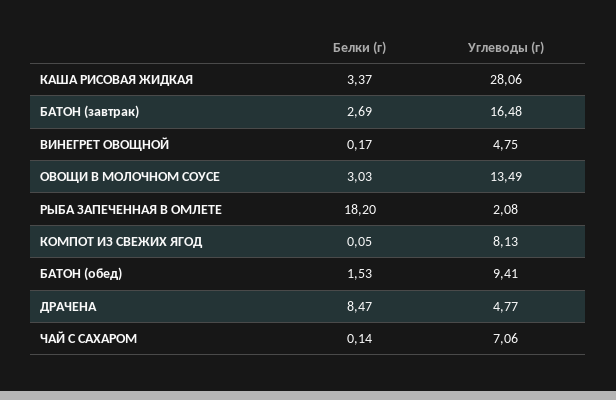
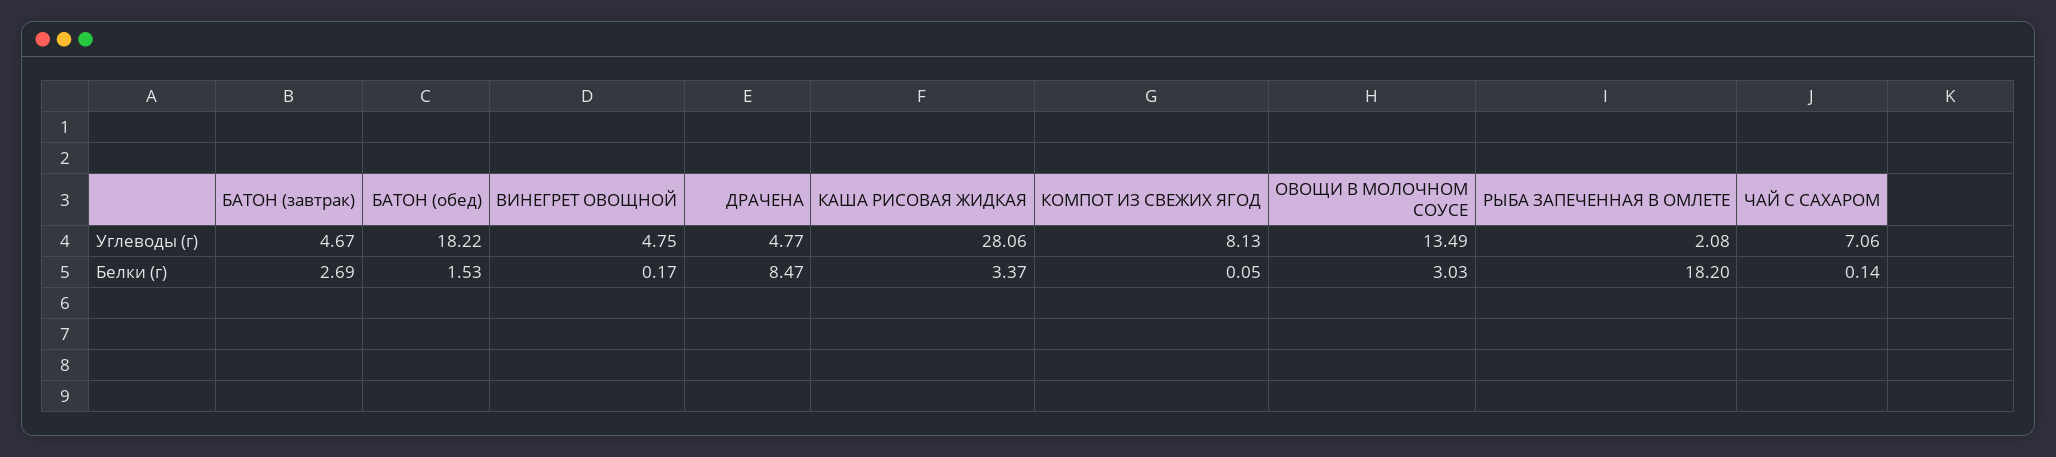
  {
    "Белки (г)": {
      "КАША РИСОВАЯ ЖИДКАЯ": 3.37,
      "БАТОН (завтрак)": 2.69,
      "ВИНЕГРЕТ ОВОЩНОЙ": 0.17,
      "ОВОЩИ В МОЛОЧНОМ СОУСЕ": 3.03,
      "РЫБА ЗАПЕЧЕННАЯ В ОМЛЕТЕ": 18.2,
      "КОМПОТ ИЗ СВЕЖИХ ЯГОД": 0.05,
      "БАТОН (обед)": 1.53,
      "ДРАЧЕНА": 8.47,
      "ЧАЙ С САХАРОМ": 0.14
    },
    "Углеводы (г)": {
      "КАША РИСОВАЯ ЖИДКАЯ": 28.06,
-     "БАТОН (завтрак)": 16.48,
+     "БАТОН (завтрак)": 4.67,
      "ВИНЕГРЕТ ОВОЩНОЙ": 4.75,
      "ОВОЩИ В МОЛОЧНОМ СОУСЕ": 13.49,
      "РЫБА ЗАПЕЧЕННАЯ В ОМЛЕТЕ": 2.08,
      "КОМПОТ ИЗ СВЕЖИХ ЯГОД": 8.13,
-     "БАТОН (обед)": 9.41,
+     "БАТОН (обед)": 18.22,
      "ДРАЧЕНА": 4.77,
      "ЧАЙ С САХАРОМ": 7.06
    }
  }

